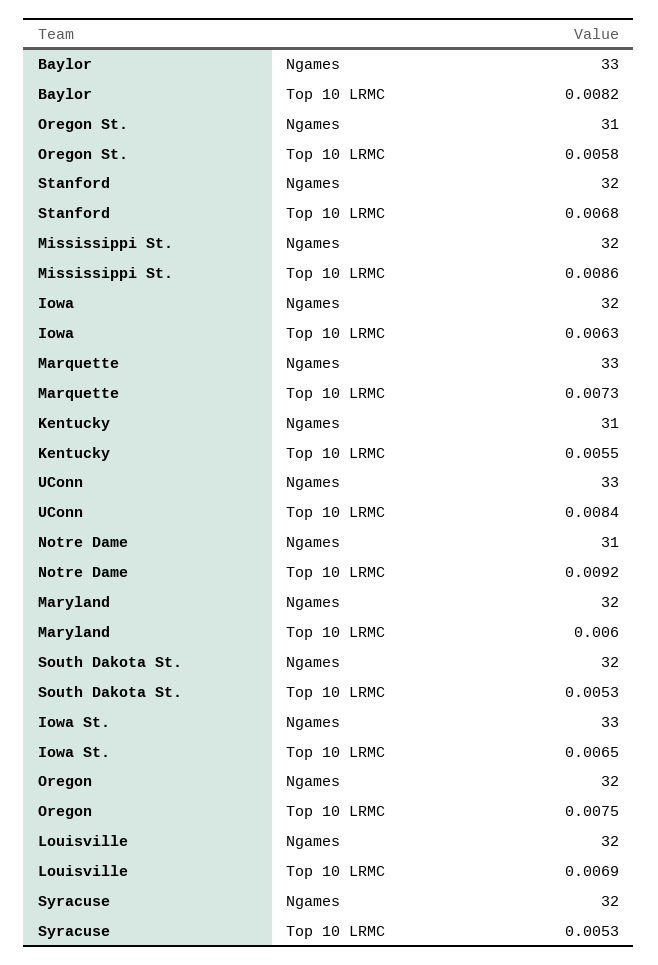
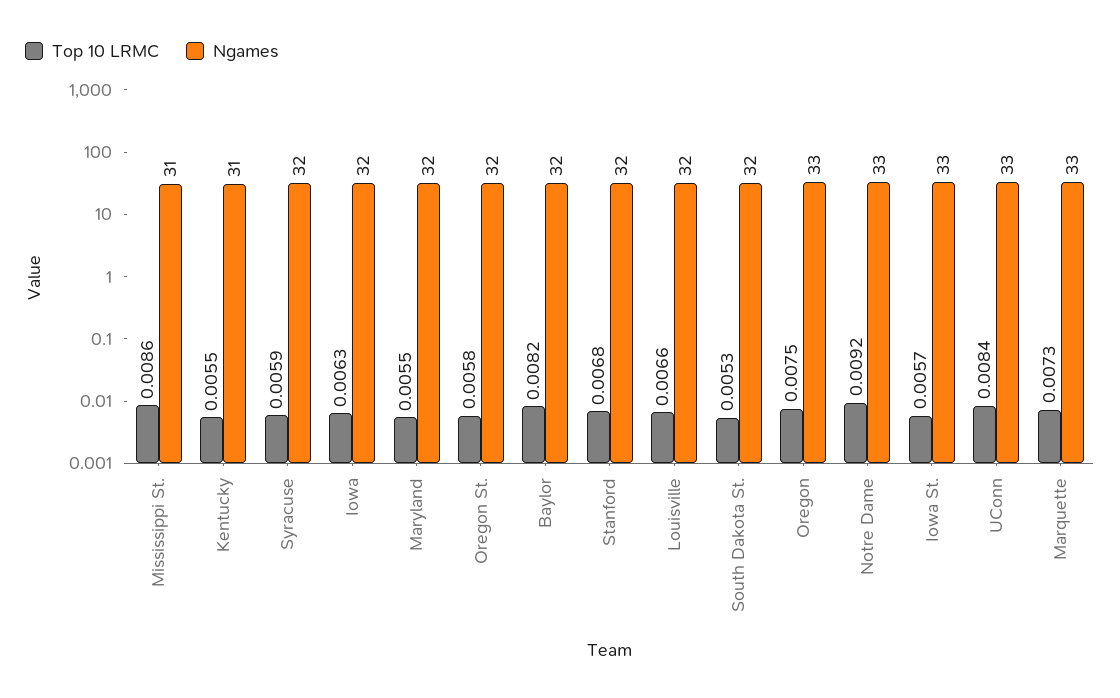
  {
    "Ngames": {
-     "Baylor": 33,
+     "Baylor": 32,
-     "Oregon St.": 31,
+     "Oregon St.": 32,
      "Stanford": 32,
-     "Mississippi St.": 32,
+     "Mississippi St.": 31,
      "Iowa": 32,
      "Marquette": 33,
      "Kentucky": 31,
      "UConn": 33,
-     "Notre Dame": 31,
+     "Notre Dame": 33,
      "Maryland": 32,
      "South Dakota St.": 32,
      "Iowa St.": 33,
-     "Oregon": 32,
+     "Oregon": 33,
      "Louisville": 32,
      "Syracuse": 32
    },
    "Top 10 LRMC": {
      "Baylor": 0.0082,
      "Oregon St.": 0.0058,
      "Stanford": 0.0068,
      "Mississippi St.": 0.0086,
      "Iowa": 0.0063,
      "Marquette": 0.0073,
      "Kentucky": 0.0055,
      "UConn": 0.0084,
      "Notre Dame": 0.0092,
-     "Maryland": 0.006,
+     "Maryland": 0.0055,
      "South Dakota St.": 0.0053,
-     "Iowa St.": 0.0065,
+     "Iowa St.": 0.0057,
      "Oregon": 0.0075,
-     "Louisville": 0.0069,
+     "Louisville": 0.0066,
-     "Syracuse": 0.0053
+     "Syracuse": 0.0059
    }
  }

